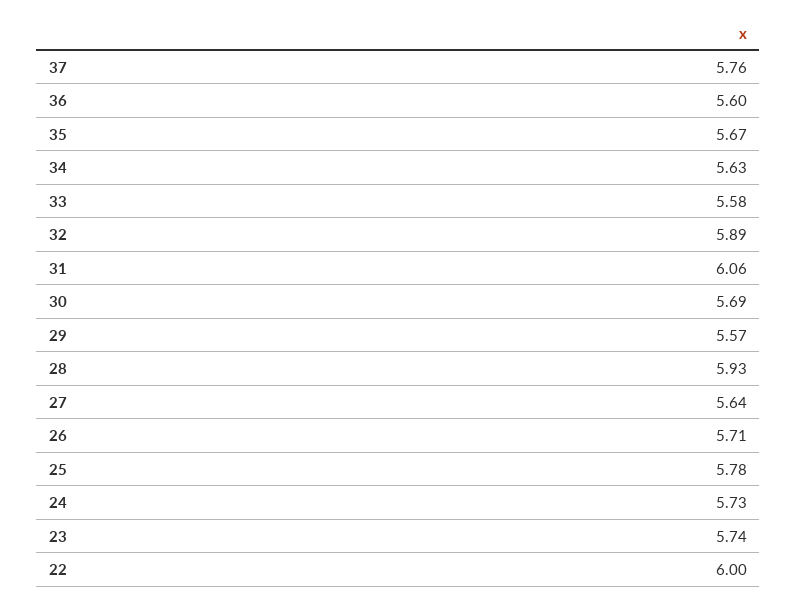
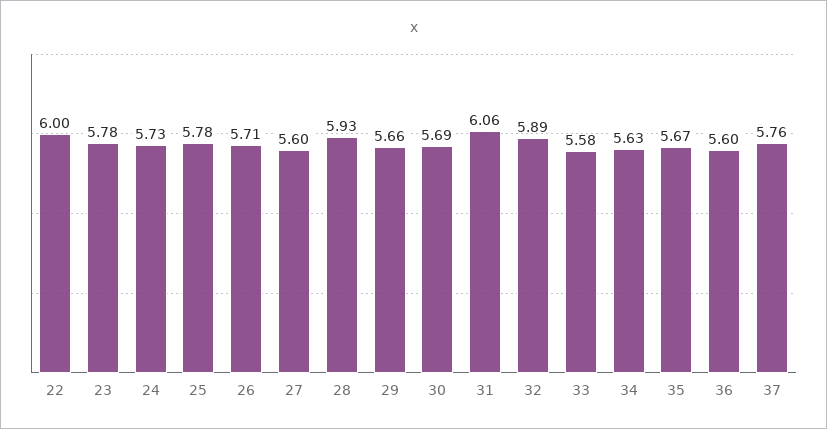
  {
    "37": 5.76,
    "36": 5.6,
    "35": 5.67,
    "34": 5.63,
    "33": 5.58,
    "32": 5.89,
    "31": 6.06,
    "30": 5.69,
-   "29": 5.57,
+   "29": 5.66,
    "28": 5.93,
-   "27": 5.64,
+   "27": 5.6,
    "26": 5.71,
    "25": 5.78,
    "24": 5.73,
-   "23": 5.74,
+   "23": 5.78,
    "22": 6
  }

